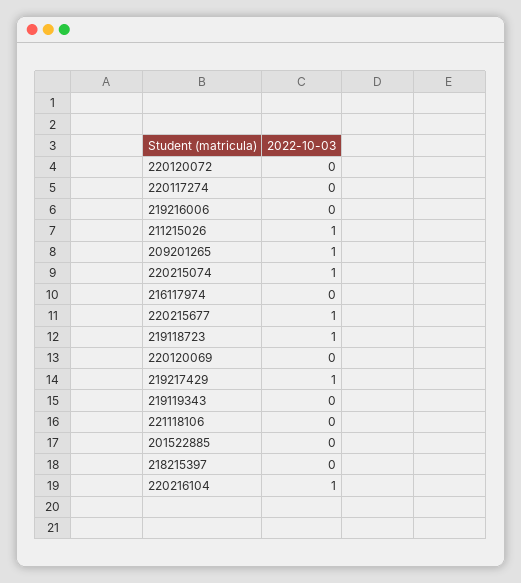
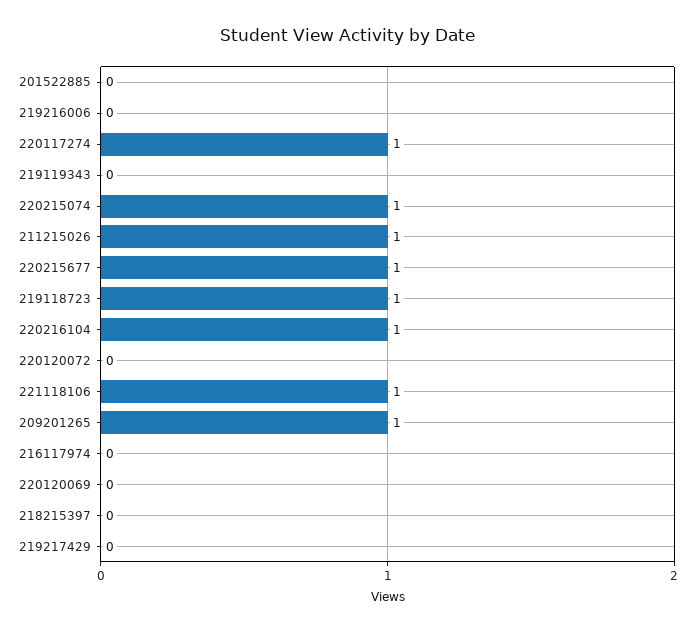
  {
    "220120072": 0,
-   "220117274": 0,
+   "220117274": 1,
    "219216006": 0,
    "211215026": 1,
    "209201265": 1,
    "220215074": 1,
    "216117974": 0,
    "220215677": 1,
    "219118723": 1,
    "220120069": 0,
-   "219217429": 1,
+   "219217429": 0,
    "219119343": 0,
-   "221118106": 0,
+   "221118106": 1,
    "201522885": 0,
    "218215397": 0,
    "220216104": 1
  }

